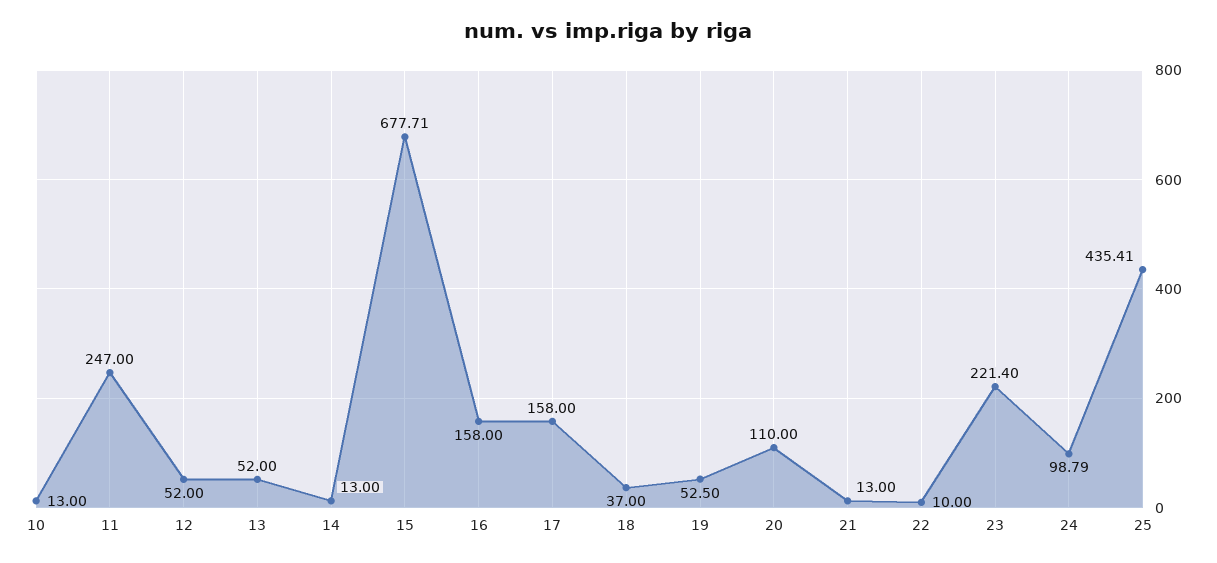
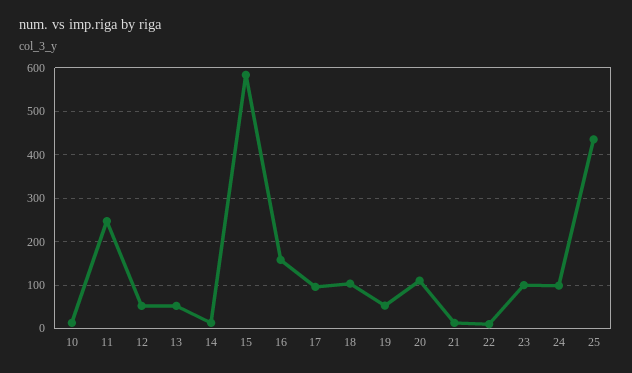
  {
    "10": 13,
    "11": 247,
    "12": 52,
    "13": 52,
    "14": 13,
-   "15": 677.71,
+   "15": 580,
    "16": 158,
-   "17": 158,
+   "17": 100,
-   "18": 37,
+   "18": 100,
    "19": 52.5,
    "20": 110,
    "21": 13,
    "22": 10,
-   "23": 221.4,
+   "23": 100,
    "24": 98.79,
    "25": 435.41
  }

